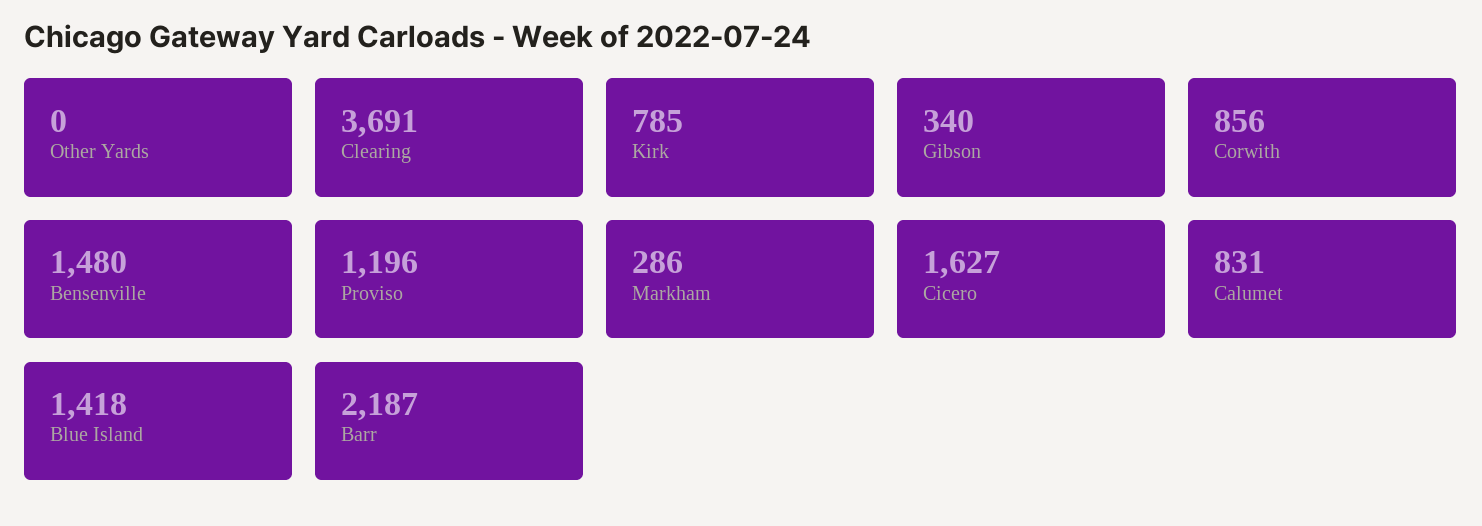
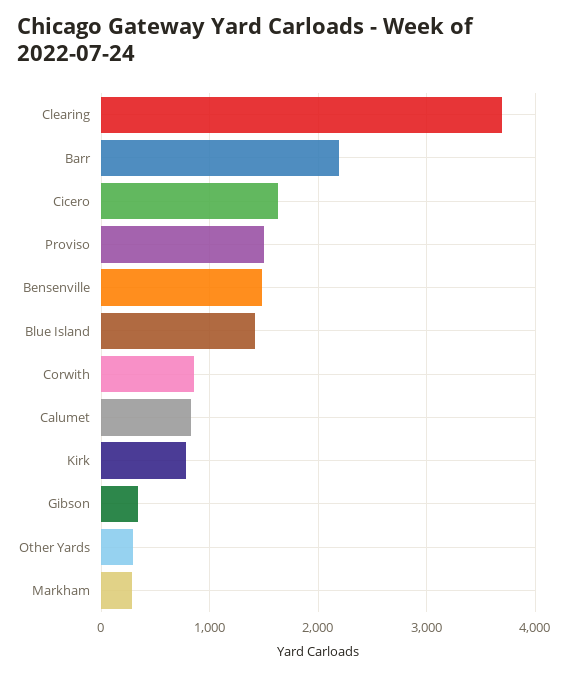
  {
-   "Other Yards": 0,
+   "Other Yards": 300,
    "Clearing": 3691,
    "Kirk": 785,
    "Gibson": 340,
    "Corwith": 856,
    "Bensenville": 1480,
-   "Proviso": 1196,
+   "Proviso": 1500,
    "Markham": 286,
    "Cicero": 1627,
    "Calumet": 831,
    "Blue Island": 1418,
    "Barr": 2187
  }

